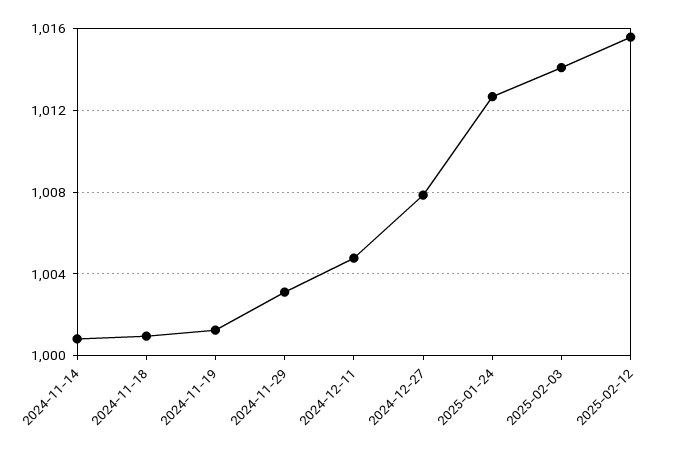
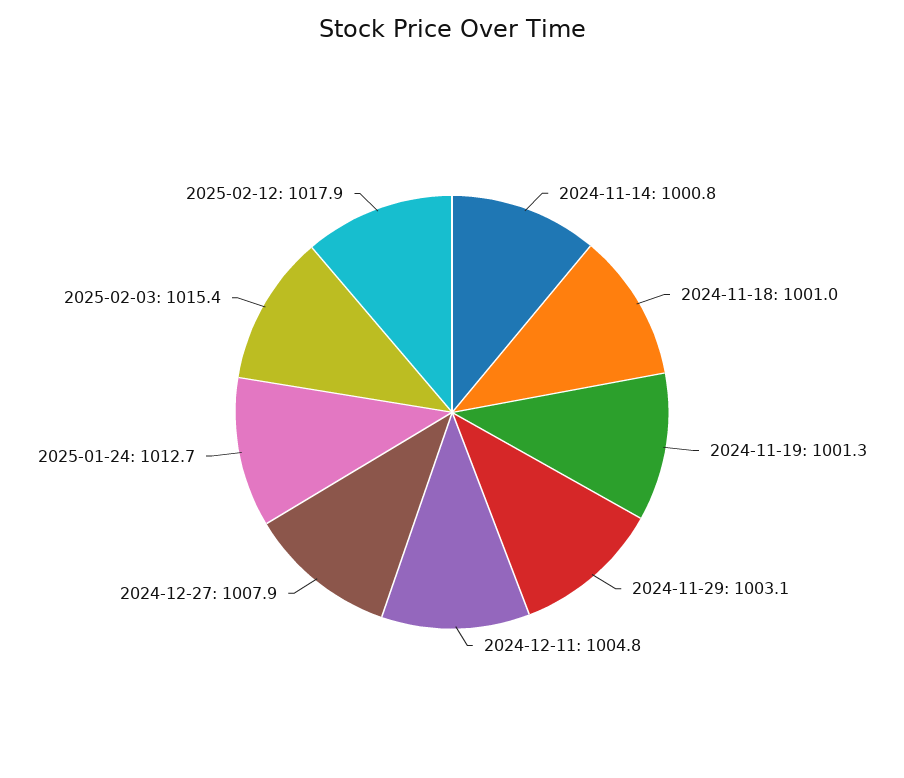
  {
    "2024-11-14": 1000.8,
    "2024-11-18": 1001,
    "2024-11-19": 1001.3,
    "2024-11-29": 1003.1,
    "2024-12-11": 1004.8,
    "2024-12-27": 1007.9,
    "2025-01-24": 1012.7,
-   "2025-02-03": 1014,
+   "2025-02-03": 1015.4,
-   "2025-02-12": 1015.5
+   "2025-02-12": 1017.9
  }

